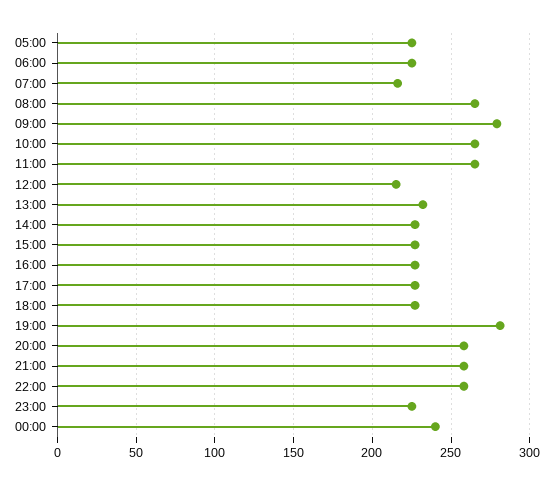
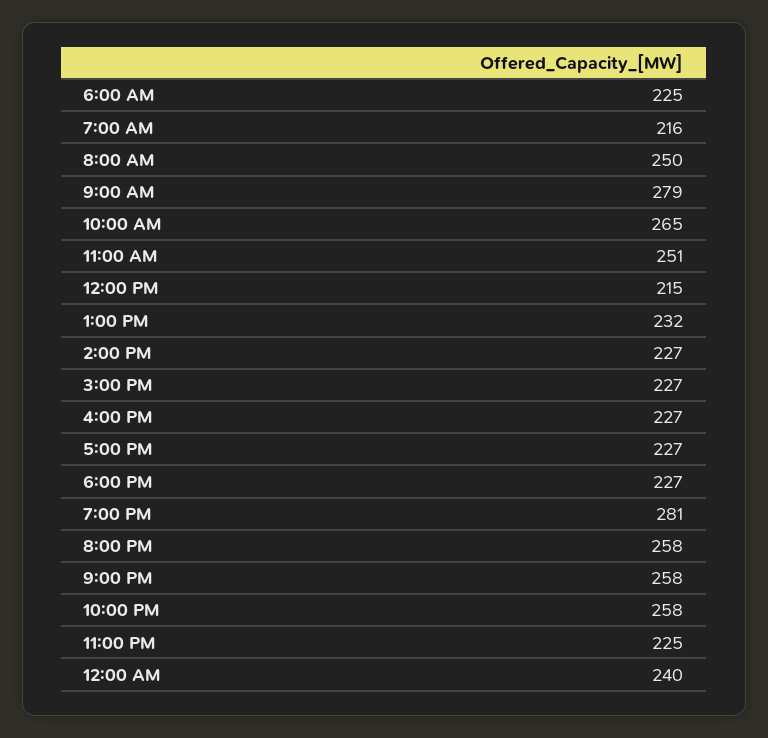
  {
-   "05:00": 225,
    "06:00": 225,
    "07:00": 216,
-   "08:00": 265,
+   "08:00": 250,
    "09:00": 279,
    "10:00": 265,
-   "11:00": 265,
+   "11:00": 251,
    "12:00": 215,
    "13:00": 232,
    "14:00": 227,
    "15:00": 227,
    "16:00": 227,
    "17:00": 227,
    "18:00": 227,
    "19:00": 281,
    "20:00": 258,
    "21:00": 258,
    "22:00": 258,
    "23:00": 225,
    "00:00": 240
  }

